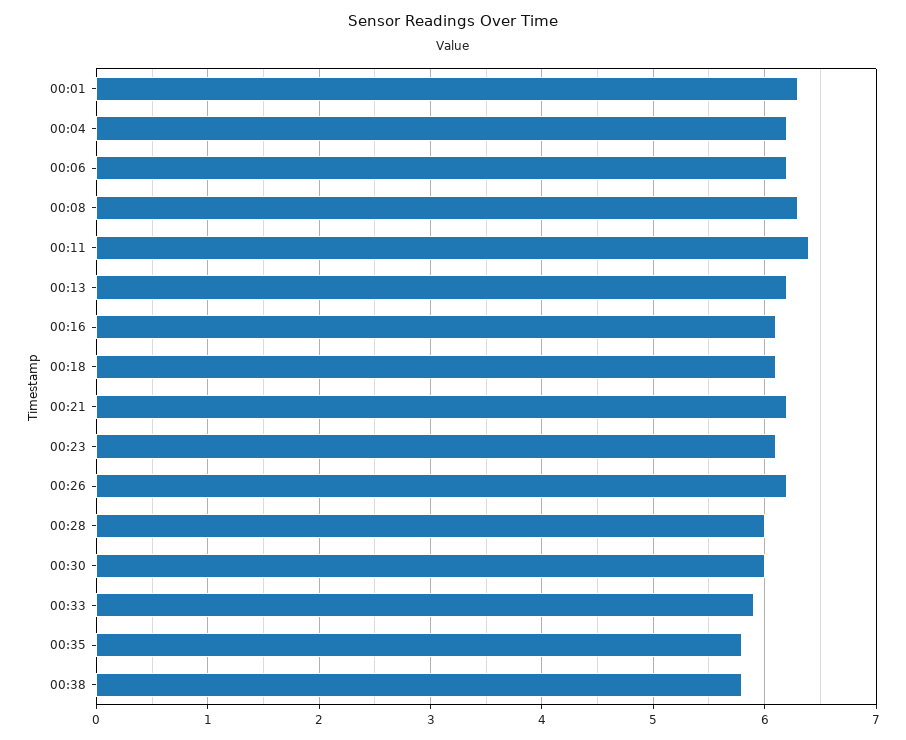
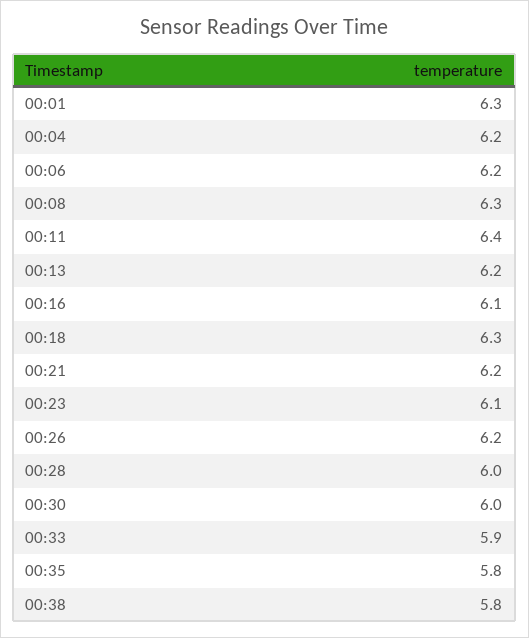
  {
    "00:01": 6.3,
    "00:04": 6.2,
    "00:06": 6.2,
    "00:08": 6.3,
    "00:11": 6.4,
    "00:13": 6.2,
    "00:16": 6.1,
-   "00:18": 6.1,
+   "00:18": 6.3,
    "00:21": 6.2,
    "00:23": 6.1,
    "00:26": 6.2,
    "00:28": 6,
    "00:30": 6,
    "00:33": 5.9,
    "00:35": 5.8,
    "00:38": 5.8
  }

